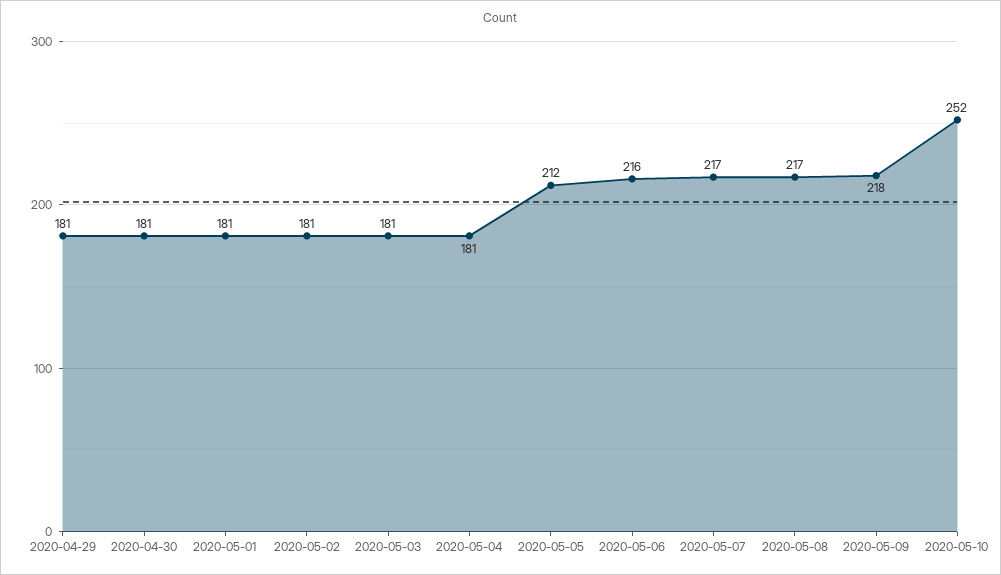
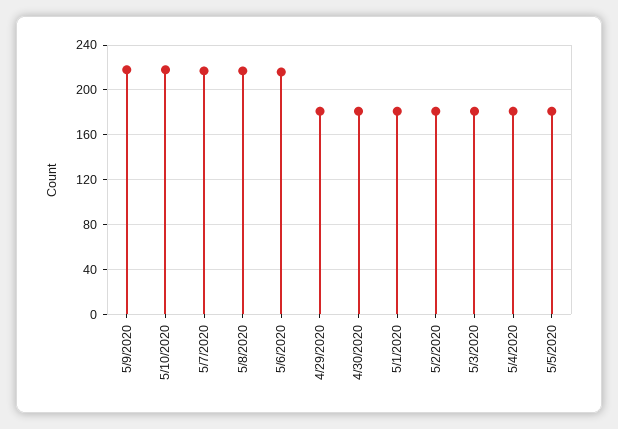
  {
    "2020-04-29": 181,
    "2020-04-30": 181,
    "2020-05-01": 181,
    "2020-05-02": 181,
    "2020-05-03": 181,
    "2020-05-04": 181,
-   "2020-05-05": 212,
+   "2020-05-05": 180,
    "2020-05-06": 216,
    "2020-05-07": 217,
    "2020-05-08": 217,
    "2020-05-09": 218,
-   "2020-05-10": 252
+   "2020-05-10": 220
  }

